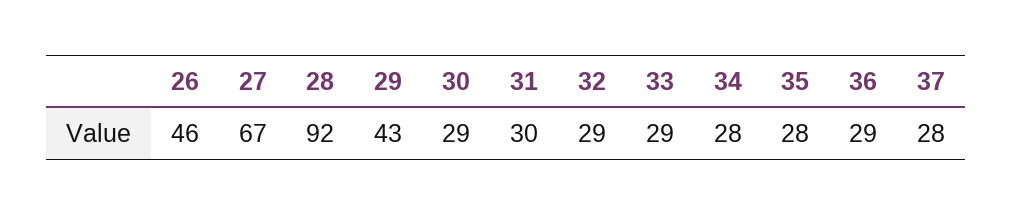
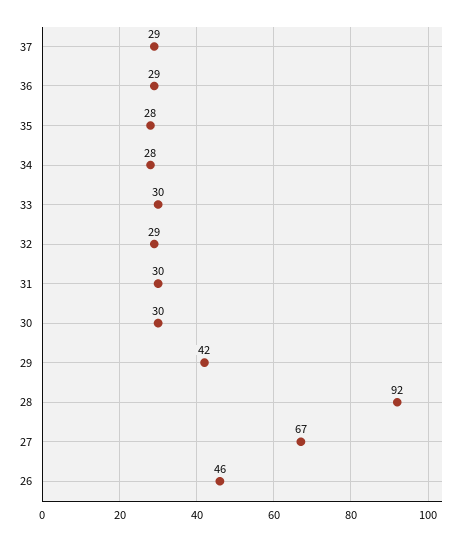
  {
    "26": 46,
    "27": 67,
    "28": 92,
-   "29": 43,
+   "29": 42,
-   "30": 29,
+   "30": 30,
    "31": 30,
    "32": 29,
-   "33": 29,
+   "33": 30,
    "34": 28,
    "35": 28,
    "36": 29,
-   "37": 28
+   "37": 29
  }

